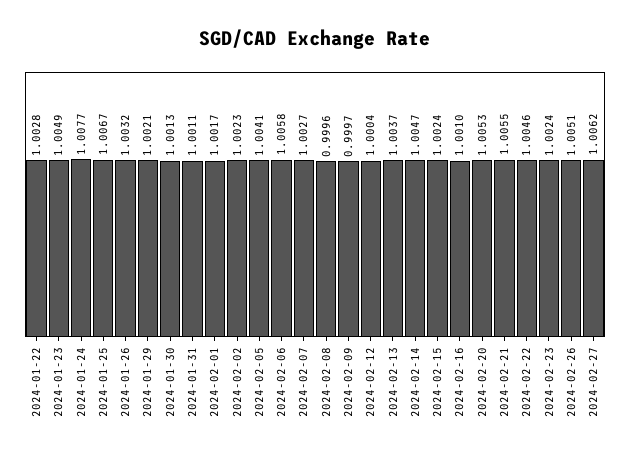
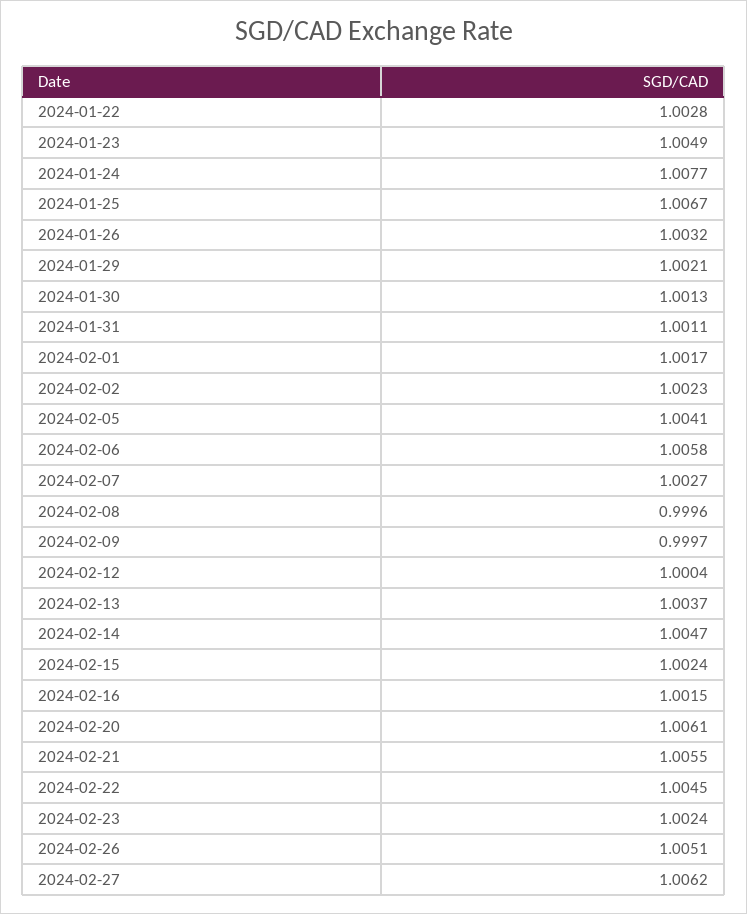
  {
    "2024-01-22": 1.0028,
    "2024-01-23": 1.0049,
    "2024-01-24": 1.0077,
    "2024-01-25": 1.0067,
    "2024-01-26": 1.0032,
    "2024-01-29": 1.0021,
    "2024-01-30": 1.0013,
    "2024-01-31": 1.0011,
    "2024-02-01": 1.0017,
    "2024-02-02": 1.0023,
    "2024-02-05": 1.0041,
    "2024-02-06": 1.0058,
    "2024-02-07": 1.0027,
    "2024-02-08": 0.9996,
    "2024-02-09": 0.9997,
    "2024-02-12": 1.0004,
    "2024-02-13": 1.0037,
    "2024-02-14": 1.0047,
    "2024-02-15": 1.0024,
-   "2024-02-16": 1.001,
+   "2024-02-16": 1.0015,
-   "2024-02-20": 1.0053,
+   "2024-02-20": 1.0061,
    "2024-02-21": 1.0055,
-   "2024-02-22": 1.0046,
+   "2024-02-22": 1.0045,
    "2024-02-23": 1.0024,
    "2024-02-26": 1.0051,
    "2024-02-27": 1.0062
  }

